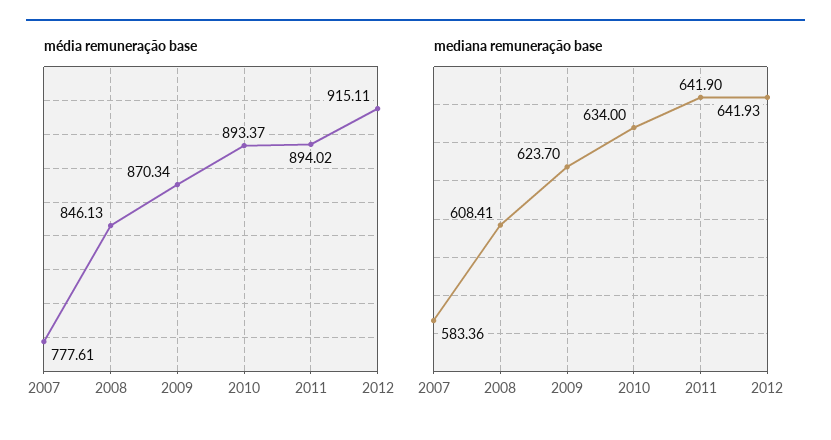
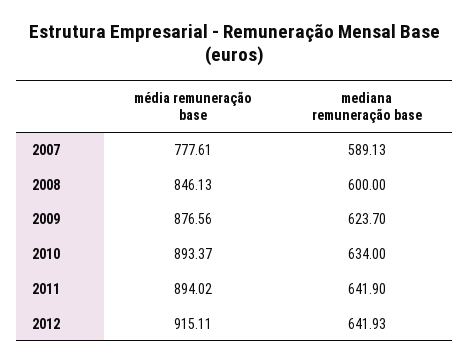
  {
    "média remuneração base": {
      "2007": 777.61,
      "2008": 846.13,
-     "2009": 870.34,
+     "2009": 876.56,
      "2010": 893.37,
      "2011": 894.02,
      "2012": 915.11
    },
    "mediana remuneração base": {
-     "2007": 583.36,
+     "2007": 589.13,
-     "2008": 608.41,
+     "2008": 600,
      "2009": 623.7,
      "2010": 634,
      "2011": 641.9,
      "2012": 641.93
    }
  }

